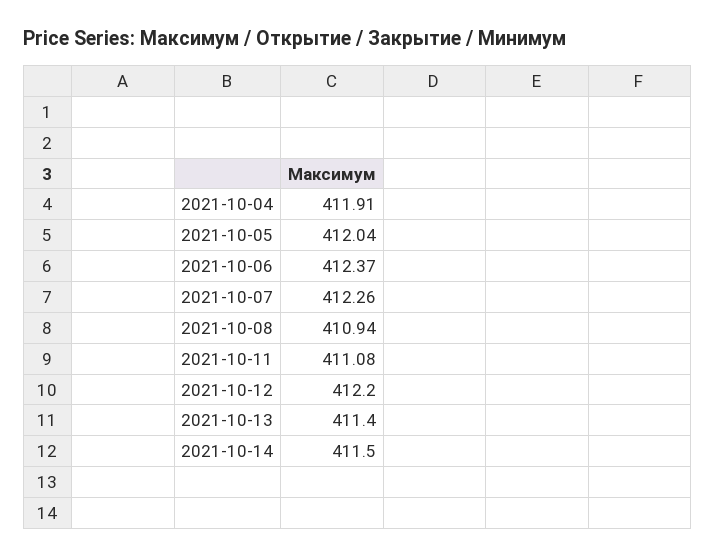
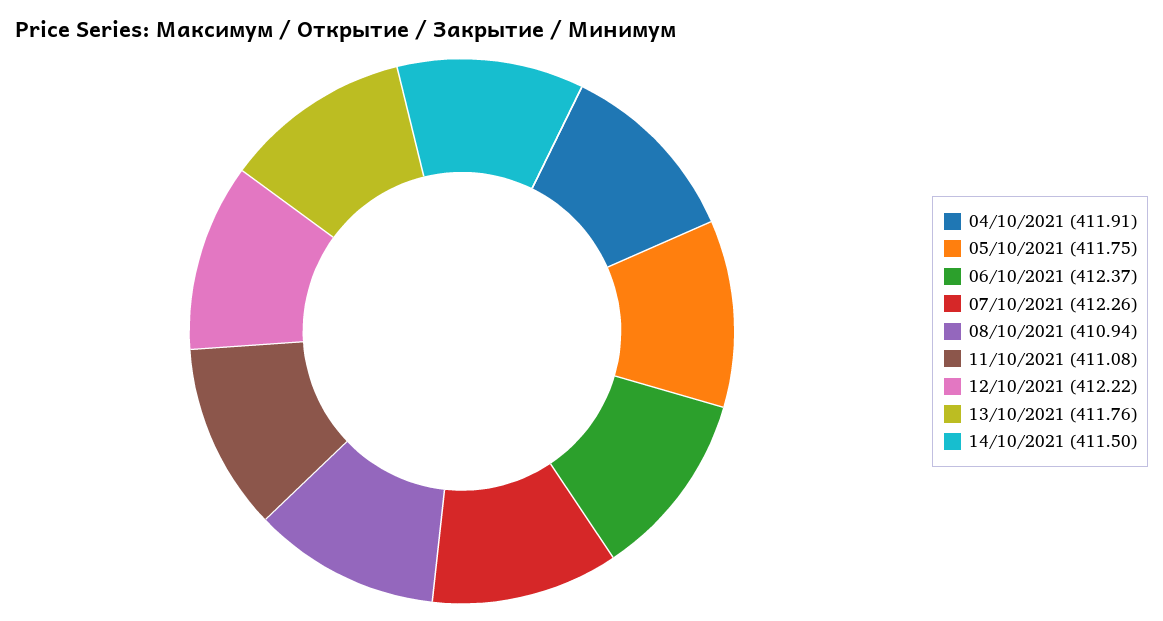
  {
    "2021-10-04": 411.91,
-   "2021-10-05": 412.04,
+   "2021-10-05": 411.75,
    "2021-10-06": 412.37,
    "2021-10-07": 412.26,
    "2021-10-08": 410.94,
    "2021-10-11": 411.08,
-   "2021-10-12": 412.2,
+   "2021-10-12": 412.22,
-   "2021-10-13": 411.4,
+   "2021-10-13": 411.76,
    "2021-10-14": 411.5
  }

